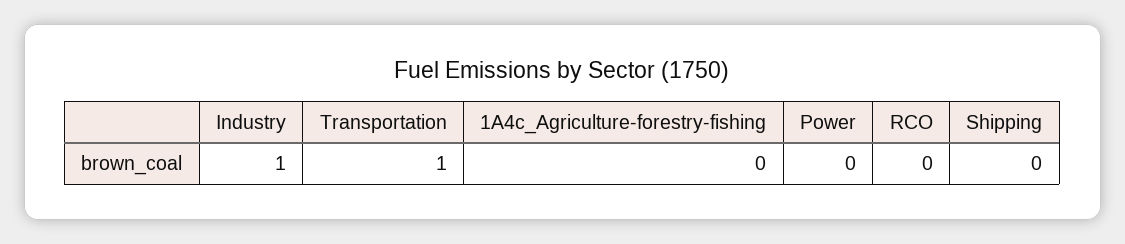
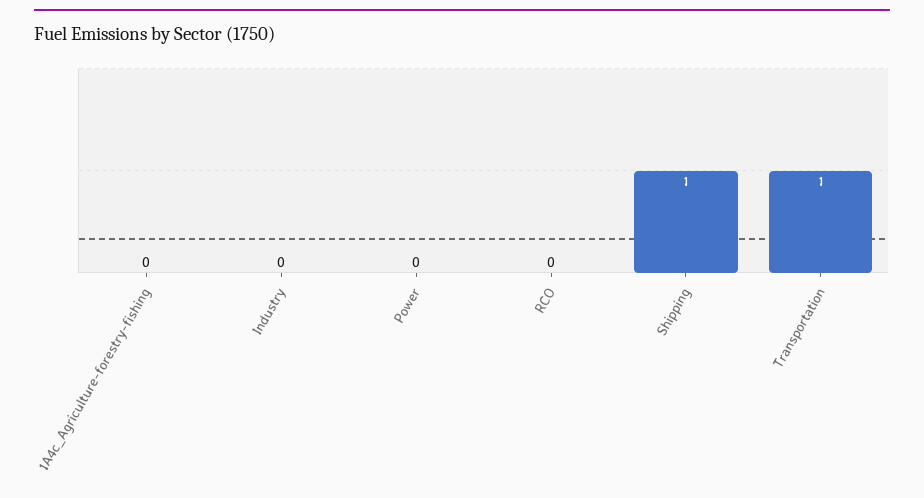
  {
-   "Industry": 1,
+   "Industry": 0,
    "Transportation": 1,
    "1A4c_Agriculture-forestry-fishing": 0,
    "Power": 0,
    "RCO": 0,
-   "Shipping": 0
+   "Shipping": 1
  }

